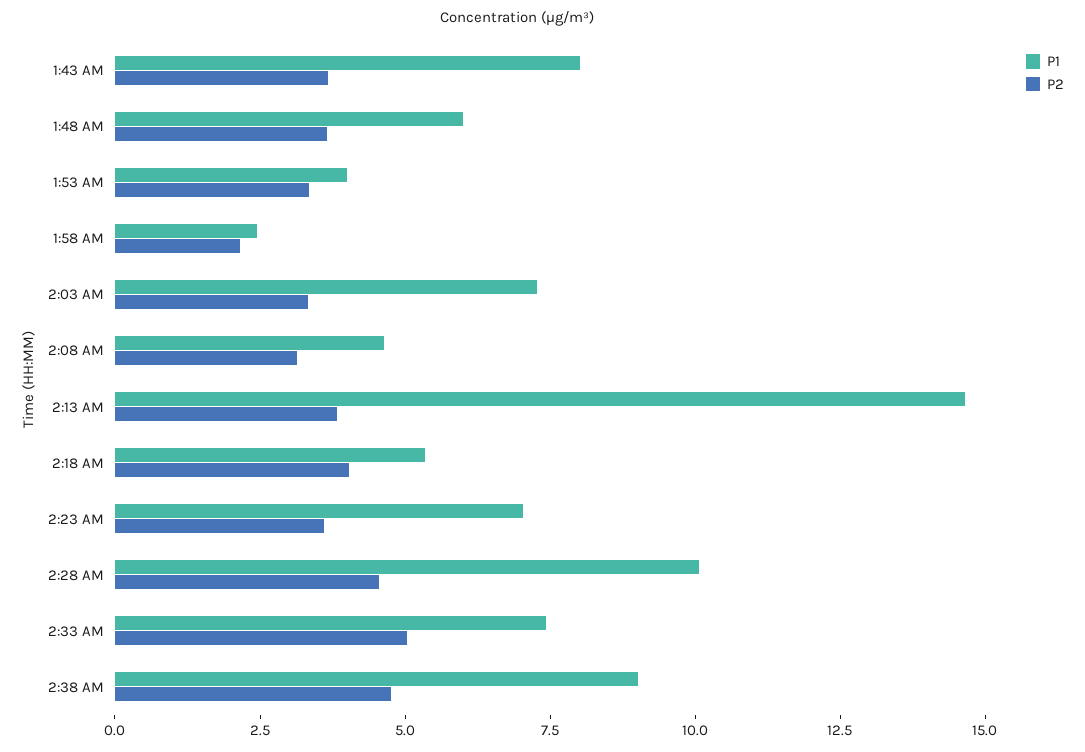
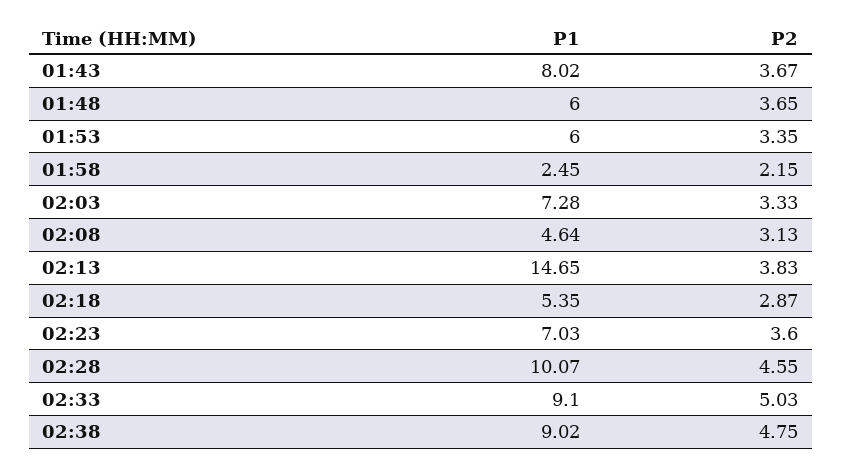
  {
    "P1": {
      "1:43 AM": 8.02,
      "1:48 AM": 6,
-     "1:53 AM": 4,
+     "1:53 AM": 6,
      "1:58 AM": 2.45,
      "2:03 AM": 7.28,
      "2:08 AM": 4.64,
      "2:13 AM": 14.65,
      "2:18 AM": 5.35,
      "2:23 AM": 7.03,
      "2:28 AM": 10.07,
-     "2:33 AM": 7.5,
+     "2:33 AM": 9.1,
      "2:38 AM": 9.02
    },
    "P2": {
      "1:43 AM": 3.67,
      "1:48 AM": 3.65,
      "1:53 AM": 3.35,
      "1:58 AM": 2.15,
      "2:03 AM": 3.33,
      "2:08 AM": 3.13,
      "2:13 AM": 3.83,
-     "2:18 AM": 4,
+     "2:18 AM": 2.87,
      "2:23 AM": 3.6,
      "2:28 AM": 4.55,
      "2:33 AM": 5.03,
      "2:38 AM": 4.75
    }
  }

